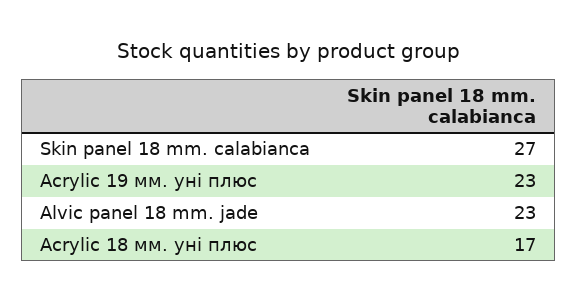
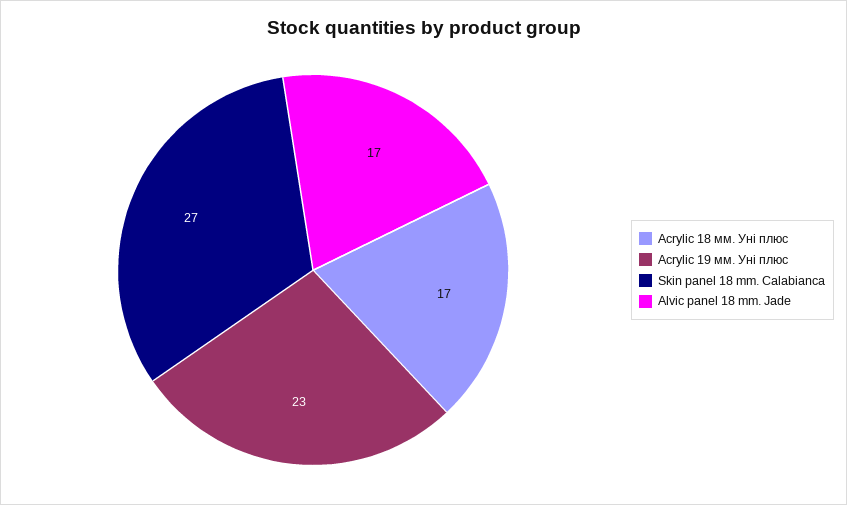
  {
    "Skin panel 18 mm. calabianca": 27,
    "Acrylic 19 мм. уні плюс": 23,
-   "Alvic panel 18 mm. jade": 23,
+   "Alvic panel 18 mm. jade": 17,
    "Acrylic 18 мм. уні плюс": 17
  }

